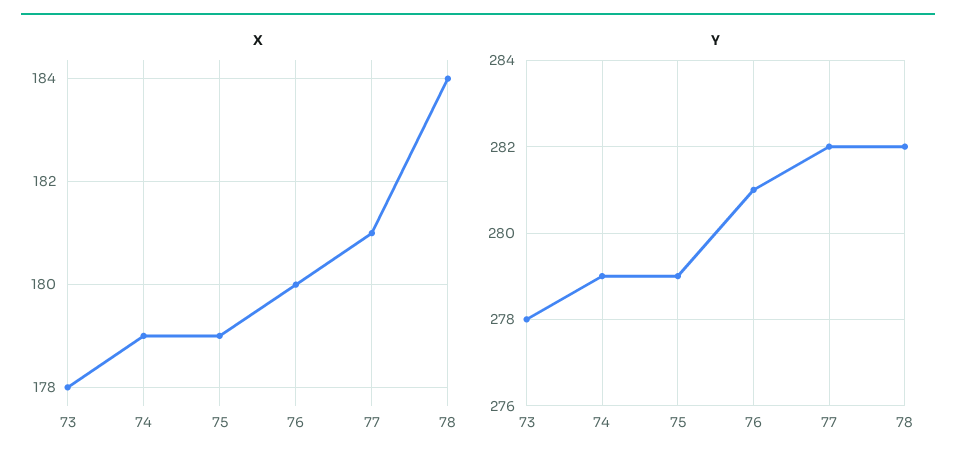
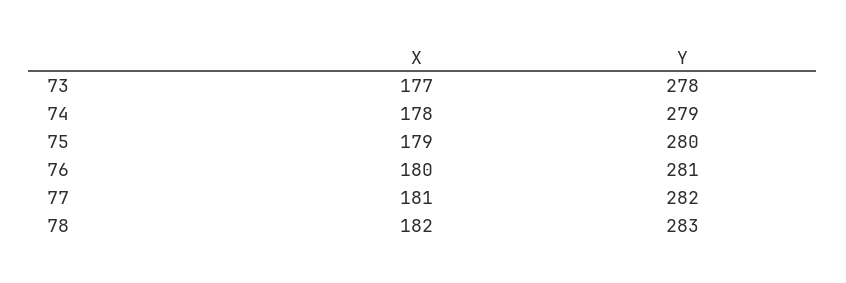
  {
    "X": {
-     "73": 178,
+     "73": 177,
-     "74": 179,
+     "74": 178,
      "75": 179,
      "76": 180,
      "77": 181,
-     "78": 184
+     "78": 182
    },
    "Y": {
      "73": 278,
      "74": 279,
-     "75": 279,
+     "75": 280,
      "76": 281,
      "77": 282,
-     "78": 282
+     "78": 283
    }
  }

